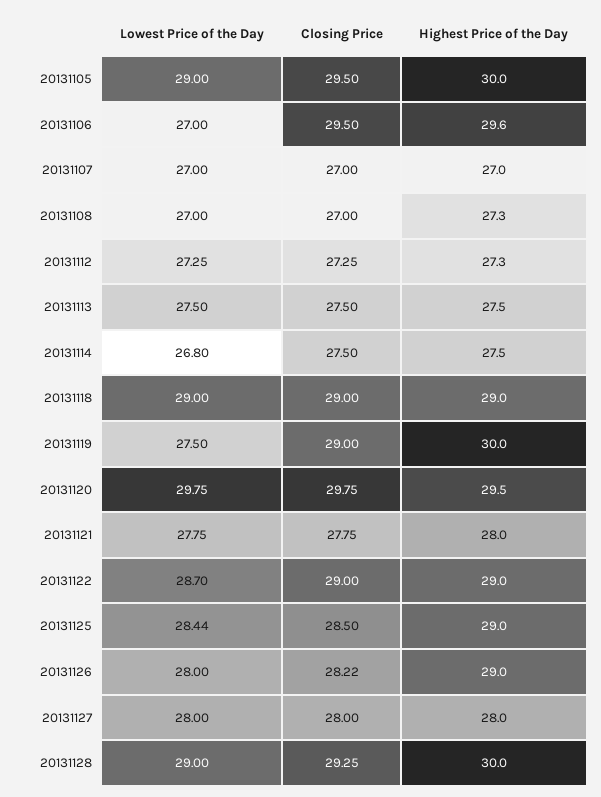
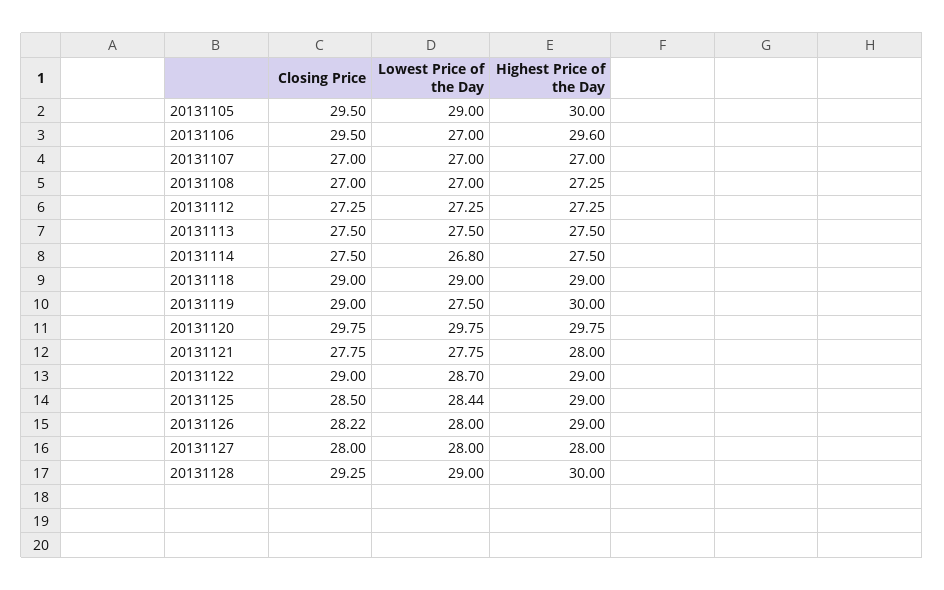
  {
    "Lowest Price of the Day": {
      "20131105": 29,
      "20131106": 27,
      "20131107": 27,
      "20131108": 27,
      "20131112": 27.25,
      "20131113": 27.5,
      "20131114": 26.8,
      "20131118": 29,
      "20131119": 27.5,
      "20131120": 29.75,
      "20131121": 27.75,
      "20131122": 28.7,
      "20131125": 28.44,
      "20131126": 28,
      "20131127": 28,
      "20131128": 29
    },
    "Closing Price": {
      "20131105": 29.5,
      "20131106": 29.5,
      "20131107": 27,
      "20131108": 27,
      "20131112": 27.25,
      "20131113": 27.5,
      "20131114": 27.5,
      "20131118": 29,
      "20131119": 29,
      "20131120": 29.75,
      "20131121": 27.75,
      "20131122": 29,
      "20131125": 28.5,
      "20131126": 28.22,
      "20131127": 28,
      "20131128": 29.25
    },
    "Highest Price of the Day": {
      "20131105": 30,
      "20131106": 29.6,
      "20131107": 27,
      "20131108": 27.25,
      "20131112": 27.25,
      "20131113": 27.5,
      "20131114": 27.5,
      "20131118": 29,
      "20131119": 30,
-     "20131120": 29.5,
+     "20131120": 29.75,
      "20131121": 28,
      "20131122": 29,
      "20131125": 29,
      "20131126": 29,
      "20131127": 28,
      "20131128": 30
    }
  }

